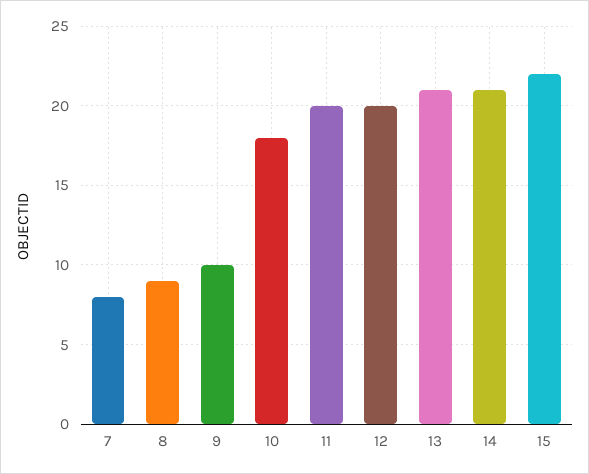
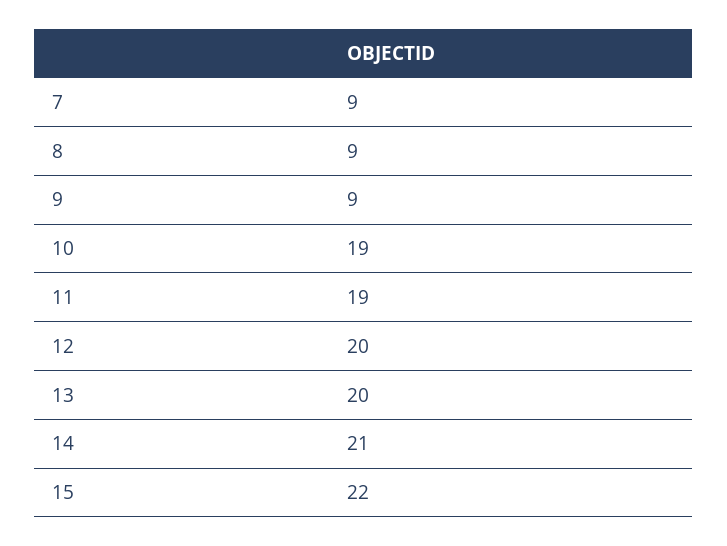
  {
-   "7": 8,
+   "7": 9,
    "8": 9,
-   "9": 10,
+   "9": 9,
-   "10": 18,
+   "10": 19,
-   "11": 20,
+   "11": 19,
    "12": 20,
-   "13": 21,
+   "13": 20,
    "14": 21,
    "15": 22
  }

